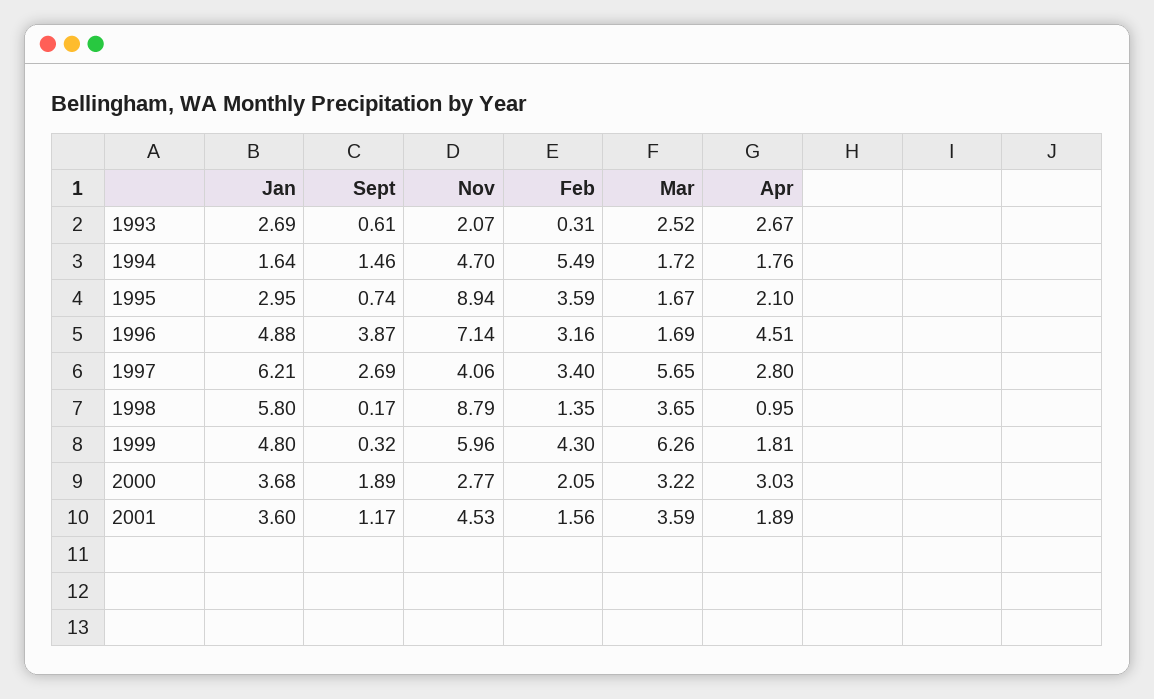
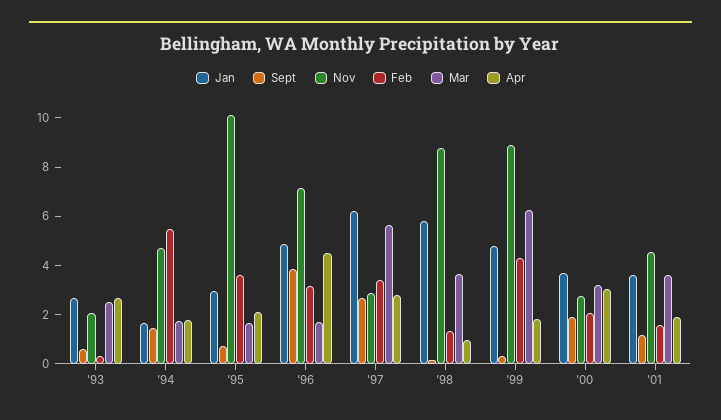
  {
    "Jan": {
      "1993": 2.69,
      "1994": 1.64,
      "1995": 2.95,
      "1996": 4.88,
      "1997": 6.21,
      "1998": 5.8,
      "1999": 4.8,
      "2000": 3.68,
      "2001": 3.6
    },
    "Sept": {
      "1993": 0.61,
      "1994": 1.46,
      "1995": 0.74,
      "1996": 3.87,
      "1997": 2.69,
      "1998": 0.17,
      "1999": 0.32,
      "2000": 1.89,
      "2001": 1.17
    },
    "Nov": {
      "1993": 2.07,
      "1994": 4.7,
-     "1995": 8.94,
+     "1995": 10,
      "1996": 7.14,
-     "1997": 4.06,
+     "1997": 3,
      "1998": 8.79,
-     "1999": 5.96,
+     "1999": 9,
      "2000": 2.77,
      "2001": 4.53
    },
    "Feb": {
      "1993": 0.31,
      "1994": 5.49,
      "1995": 3.59,
      "1996": 3.16,
      "1997": 3.4,
      "1998": 1.35,
      "1999": 4.3,
      "2000": 2.05,
      "2001": 1.56
    },
    "Mar": {
      "1993": 2.52,
      "1994": 1.72,
      "1995": 1.67,
      "1996": 1.69,
      "1997": 5.65,
      "1998": 3.65,
      "1999": 6.26,
      "2000": 3.22,
      "2001": 3.59
    },
    "Apr": {
      "1993": 2.67,
      "1994": 1.76,
      "1995": 2.1,
      "1996": 4.51,
      "1997": 2.8,
      "1998": 0.95,
      "1999": 1.81,
      "2000": 3.03,
      "2001": 1.89
    }
  }

